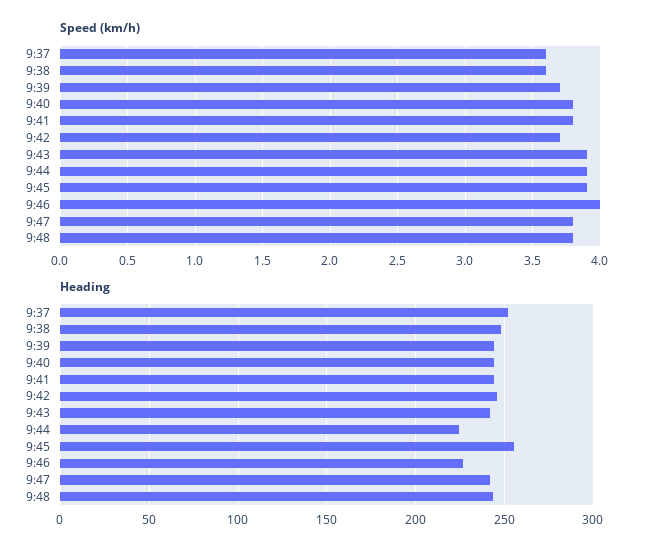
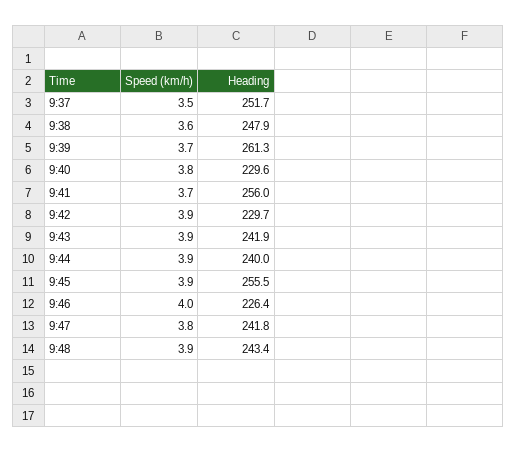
  {
    "Speed (km/h)": {
-     "9:37": 3.6,
+     "9:37": 3.5,
      "9:38": 3.6,
      "9:39": 3.7,
      "9:40": 3.8,
-     "9:41": 3.8,
+     "9:41": 3.7,
-     "9:42": 3.7,
+     "9:42": 3.9,
      "9:43": 3.9,
      "9:44": 3.9,
      "9:45": 3.9,
      "9:46": 4,
      "9:47": 3.8,
-     "9:48": 3.8
+     "9:48": 3.9
    },
    "Heading": {
      "9:37": 251.7,
      "9:38": 247.9,
-     "9:39": 245,
+     "9:39": 261.3,
-     "9:40": 245,
+     "9:40": 229.6,
-     "9:41": 245,
+     "9:41": 256,
-     "9:42": 245,
+     "9:42": 229.7,
      "9:43": 241.9,
-     "9:44": 225,
+     "9:44": 240,
      "9:45": 255.5,
      "9:46": 226.4,
      "9:47": 241.8,
      "9:48": 243.4
    }
  }

